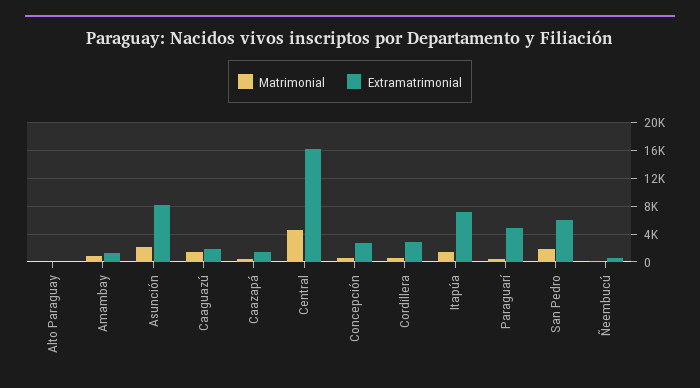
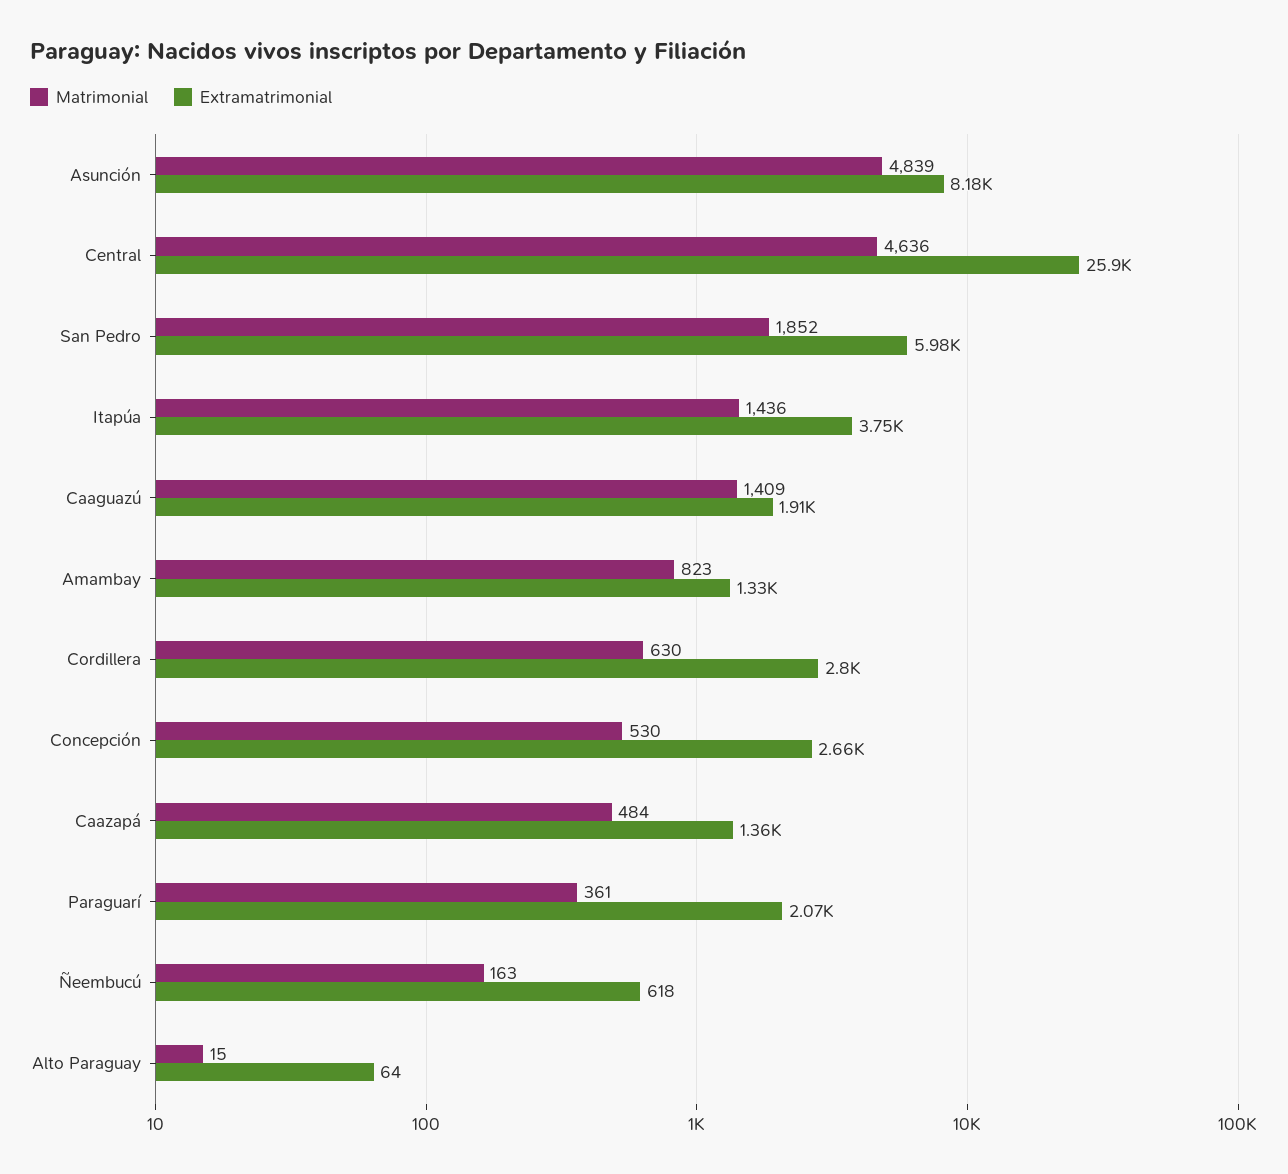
  {
    "Matrimonial": {
      "Alto Paraguay": 15,
      "Amambay": 823,
-     "Asunción": 2000,
+     "Asunción": 4839,
      "Caaguazú": 1409,
      "Caazapá": 484,
      "Central": 4636,
      "Concepción": 530,
      "Cordillera": 630,
      "Itapúa": 1436,
      "Paraguarí": 361,
      "San Pedro": 1852,
      "Ñeembucú": 163
    },
    "Extramatrimonial": {
      "Alto Paraguay": 64,
      "Amambay": 1330,
      "Asunción": 8180,
      "Caaguazú": 1910,
      "Caazapá": 1360,
-     "Central": 16000,
+     "Central": 25900,
      "Concepción": 2660,
      "Cordillera": 2800,
-     "Itapúa": 7000,
+     "Itapúa": 3750,
-     "Paraguarí": 5000,
+     "Paraguarí": 2070,
      "San Pedro": 5980,
      "Ñeembucú": 618
    }
  }

